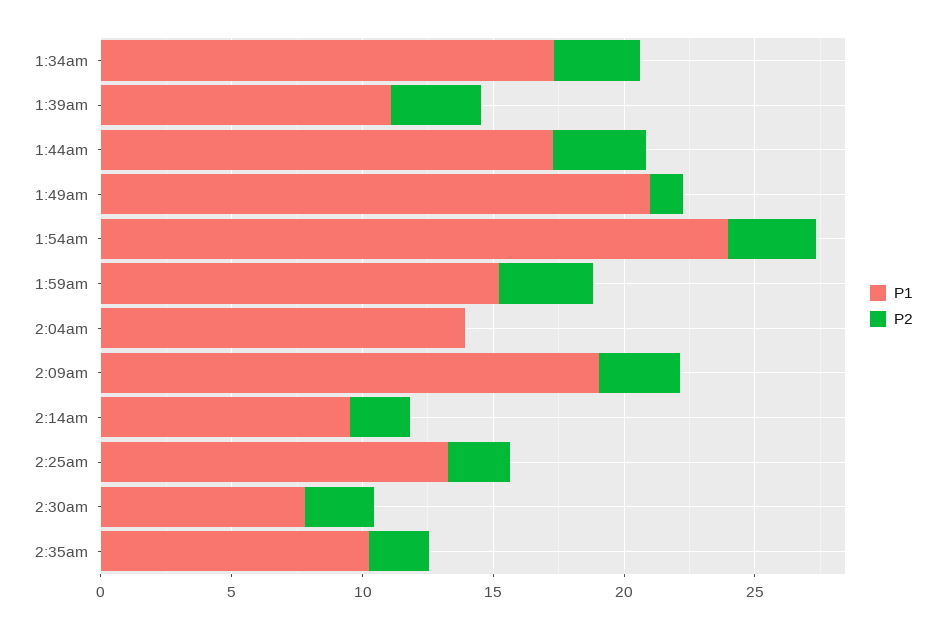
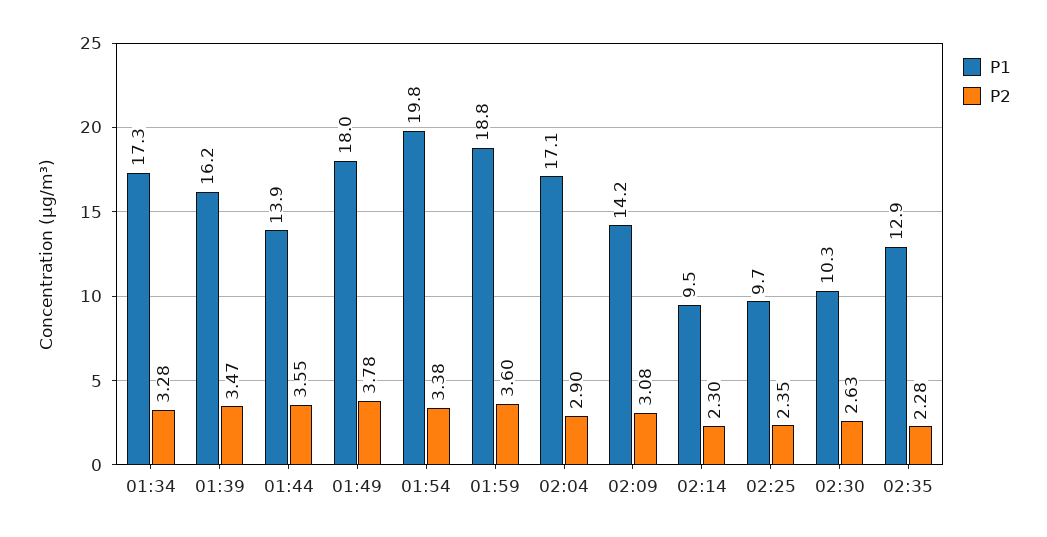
  {
    "P1": {
      "1:34am": 17.3,
-     "1:39am": 11,
+     "1:39am": 16.2,
-     "1:44am": 17,
+     "1:44am": 13.9,
-     "1:49am": 21,
+     "1:49am": 18,
-     "1:54am": 24,
+     "1:54am": 19.8,
-     "1:59am": 15,
+     "1:59am": 18.8,
-     "2:04am": 14,
+     "2:04am": 17.1,
-     "2:09am": 19,
+     "2:09am": 14.2,
      "2:14am": 9.5,
-     "2:25am": 13,
+     "2:25am": 9.7,
-     "2:30am": 8,
+     "2:30am": 10.3,
-     "2:35am": 10
+     "2:35am": 12.9
    },
    "P2": {
      "1:34am": 3.28,
      "1:39am": 3.47,
      "1:44am": 3.55,
-     "1:49am": 1,
+     "1:49am": 3.78,
      "1:54am": 3.38,
      "1:59am": 3.6,
-     "2:04am": 0,
+     "2:04am": 2.9,
      "2:09am": 3.08,
      "2:14am": 2.3,
      "2:25am": 2.35,
      "2:30am": 2.63,
      "2:35am": 2.28
    }
  }

